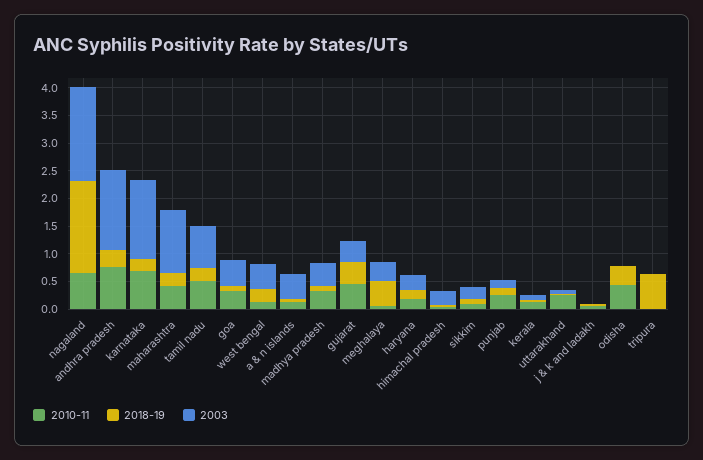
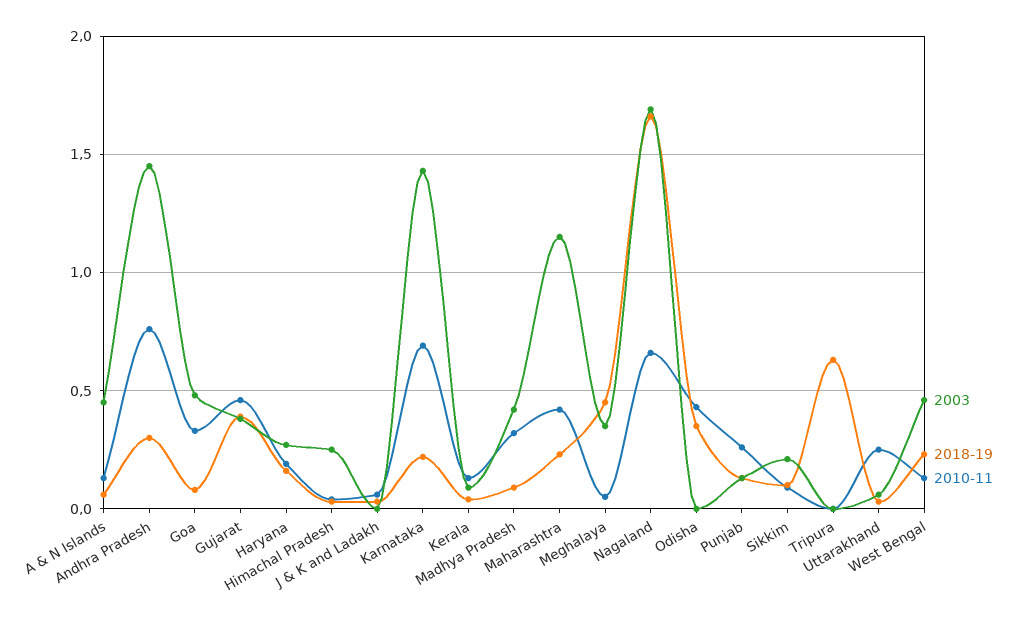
  {
    "2010-11": {
      "nagaland": 0.65,
      "andhra pradesh": 0.75,
      "karnataka": 0.7,
      "maharashtra": 0.4,
-     "tamil nadu": 0.5,
      "goa": 0.35,
      "west bengal": 0.15,
      "a & n islands": 0.15,
      "madhya pradesh": 0.3,
      "gujarat": 0.45,
      "meghalaya": 0.05,
      "haryana": 0.2,
      "himachal pradesh": 0.05,
      "sikkim": 0.1,
      "punjab": 0.25,
      "kerala": 0.15,
      "uttarakhand": 0.25,
      "j & k and ladakh": 0.05,
      "odisha": 0.45,
      "tripura": 0
    },
    "2018-19": {
      "nagaland": 1.65,
      "andhra pradesh": 0.3,
      "karnataka": 0.2,
      "maharashtra": 0.25,
-     "tamil nadu": 0.25,
      "goa": 0.1,
      "west bengal": 0.25,
      "a & n islands": 0.05,
      "madhya pradesh": 0.1,
      "gujarat": 0.4,
      "meghalaya": 0.45,
      "haryana": 0.15,
      "himachal pradesh": 0.05,
      "sikkim": 0.1,
      "punjab": 0.15,
      "kerala": 0.05,
      "uttarakhand": 0.05,
      "j & k and ladakh": 0.05,
      "odisha": 0.35,
      "tripura": 0.65
    },
    "2003": {
      "nagaland": 1.7,
      "andhra pradesh": 1.45,
      "karnataka": 1.45,
      "maharashtra": 1.15,
-     "tamil nadu": 0.75,
      "goa": 0.5,
      "west bengal": 0.45,
      "a & n islands": 0.45,
      "madhya pradesh": 0.4,
      "gujarat": 0.4,
      "meghalaya": 0.35,
      "haryana": 0.25,
      "himachal pradesh": 0.25,
      "sikkim": 0.2,
      "punjab": 0.15,
      "kerala": 0.1,
      "uttarakhand": 0.05,
      "j & k and ladakh": 0,
      "odisha": 0,
      "tripura": 0
    }
  }

